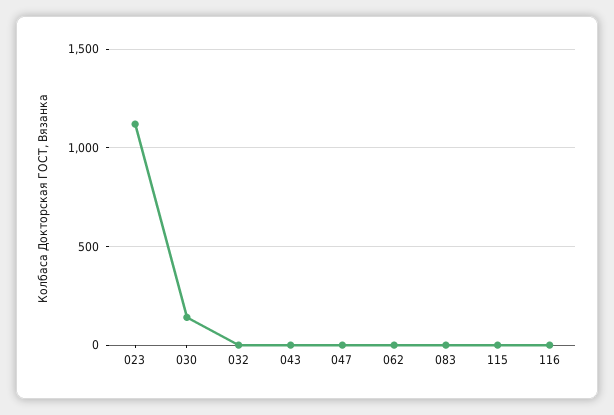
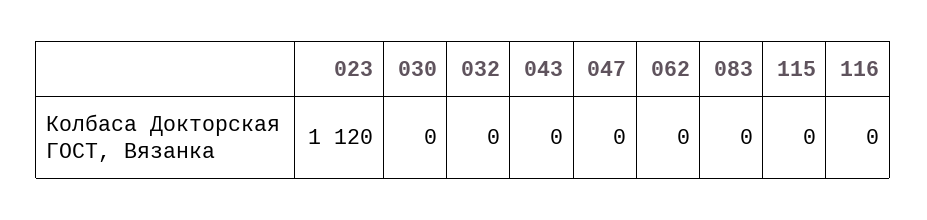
  {
    "023": 1120,
-   "030": 150,
+   "030": 0,
    "032": 0,
    "043": 0,
    "047": 0,
    "062": 0,
    "083": 0,
    "115": 0,
    "116": 0
  }

